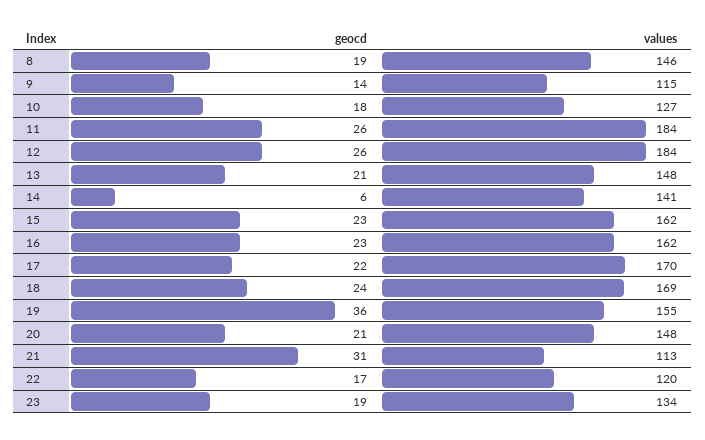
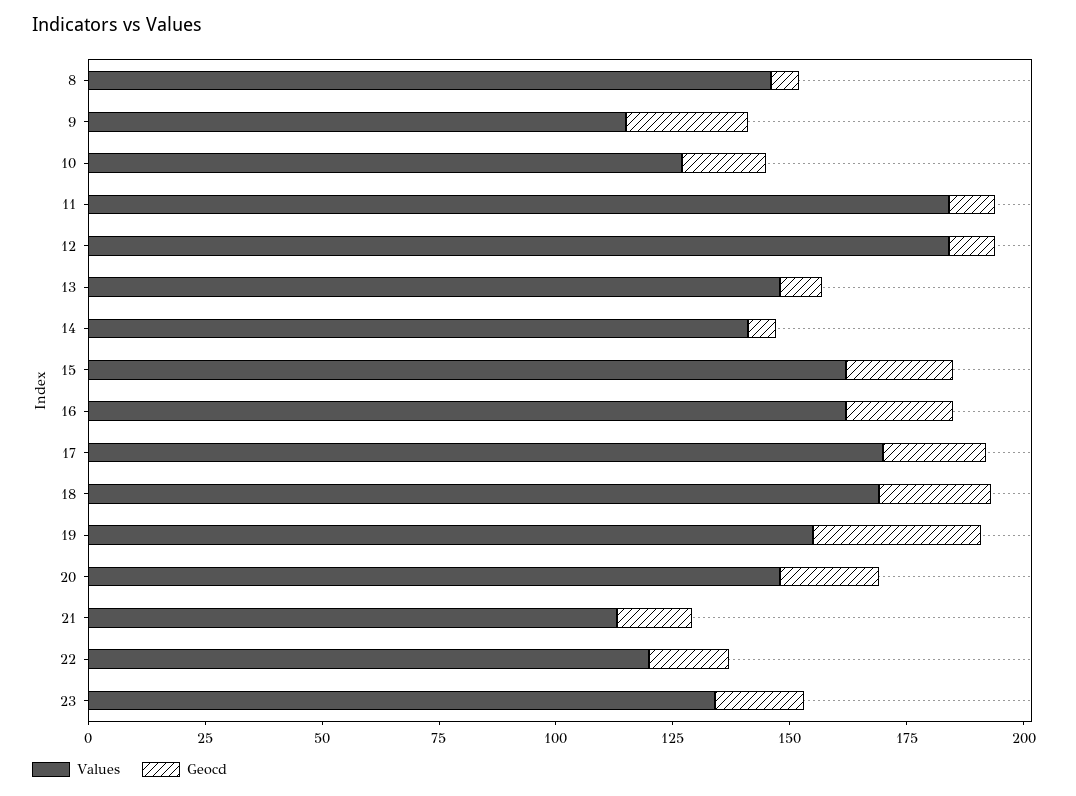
  {
    "geocd": {
-     "8": 19,
+     "8": 5,
-     "9": 14,
+     "9": 25,
      "10": 18,
-     "11": 26,
+     "11": 10,
-     "12": 26,
+     "12": 10,
-     "13": 21,
+     "13": 10,
      "14": 6,
      "15": 23,
      "16": 23,
      "17": 22,
      "18": 24,
      "19": 36,
      "20": 21,
-     "21": 31,
+     "21": 15,
      "22": 17,
      "23": 19
    },
    "values": {
      "8": 146,
      "9": 115,
      "10": 127,
      "11": 184,
      "12": 184,
      "13": 148,
      "14": 141,
      "15": 162,
      "16": 162,
      "17": 170,
      "18": 169,
      "19": 155,
      "20": 148,
      "21": 113,
      "22": 120,
      "23": 134
    }
  }

